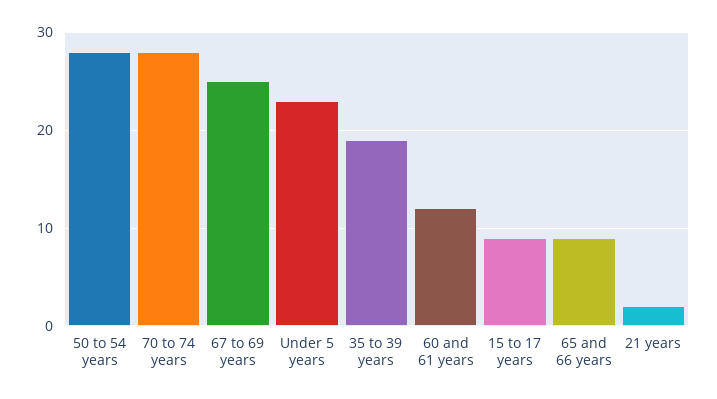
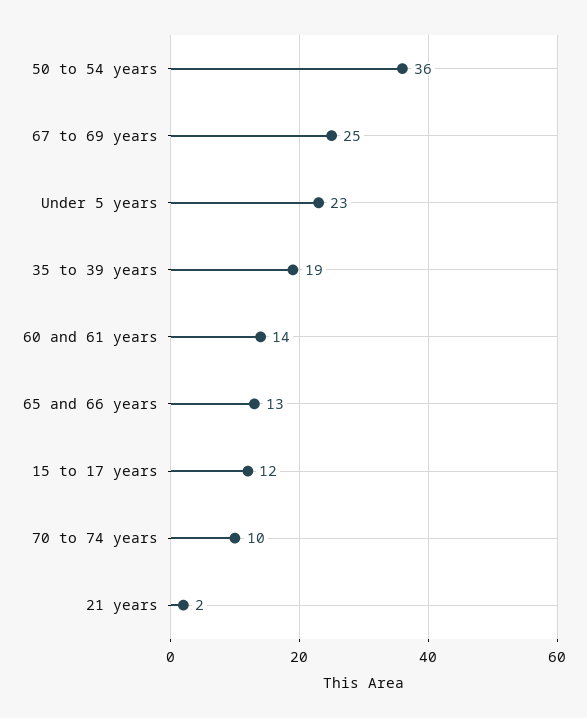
  {
-   "50 to 54 years": 28,
+   "50 to 54 years": 36,
-   "70 to 74 years": 28,
+   "70 to 74 years": 10,
    "67 to 69 years": 25,
    "Under 5 years": 23,
    "35 to 39 years": 19,
-   "60 and 61 years": 12,
+   "60 and 61 years": 14,
-   "15 to 17 years": 9,
+   "15 to 17 years": 12,
-   "65 and 66 years": 9,
+   "65 and 66 years": 13,
    "21 years": 2
  }

